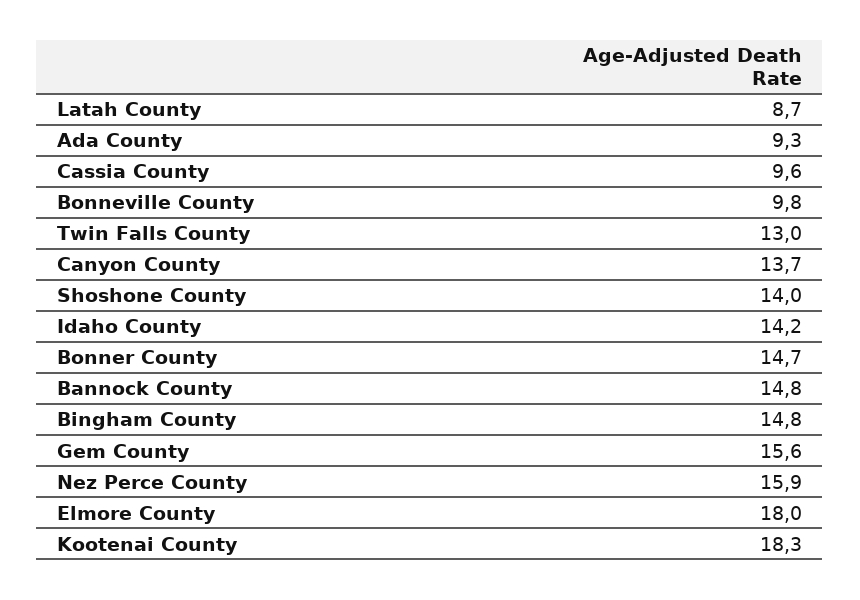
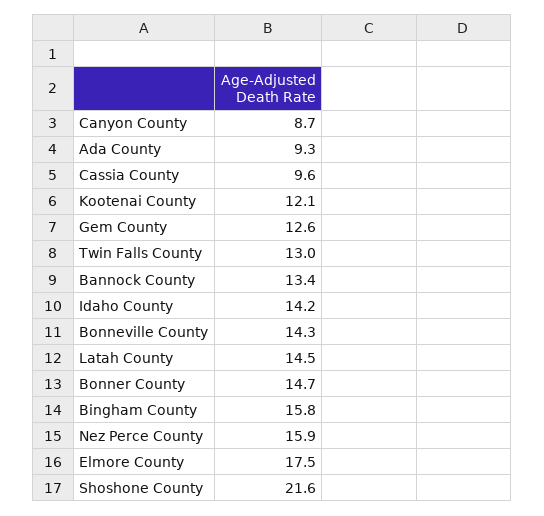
  {
-   "Latah County": 8.7,
+   "Latah County": 14.5,
    "Ada County": 9.3,
    "Cassia County": 9.6,
-   "Bonneville County": 9.8,
+   "Bonneville County": 14.3,
    "Twin Falls County": 13,
-   "Canyon County": 13.7,
+   "Canyon County": 8.7,
-   "Shoshone County": 14,
+   "Shoshone County": 21.6,
    "Idaho County": 14.2,
    "Bonner County": 14.7,
-   "Bannock County": 14.8,
+   "Bannock County": 13.4,
-   "Bingham County": 14.8,
+   "Bingham County": 15.8,
-   "Gem County": 15.6,
+   "Gem County": 12.6,
    "Nez Perce County": 15.9,
-   "Elmore County": 18,
+   "Elmore County": 17.5,
-   "Kootenai County": 18.3
+   "Kootenai County": 12.1
  }

